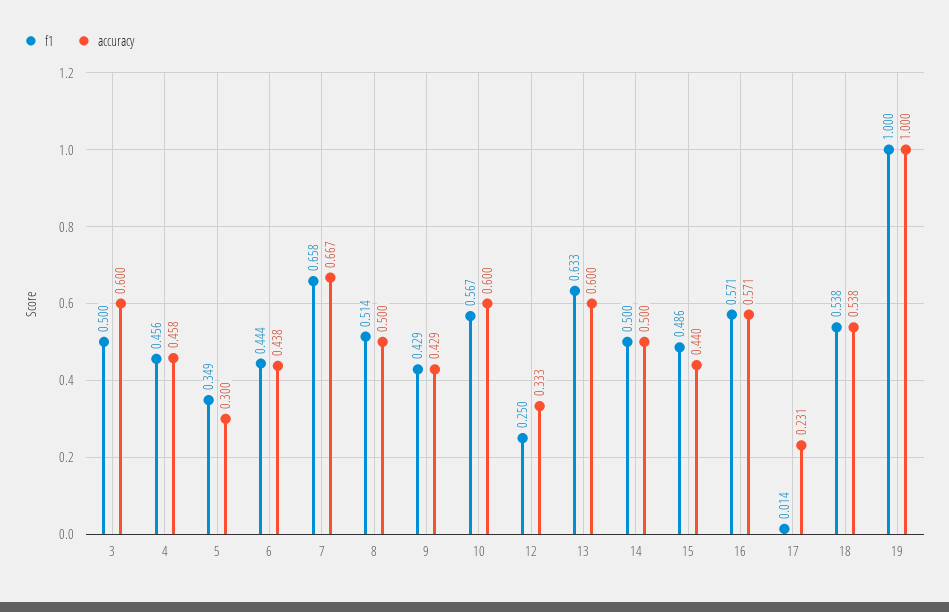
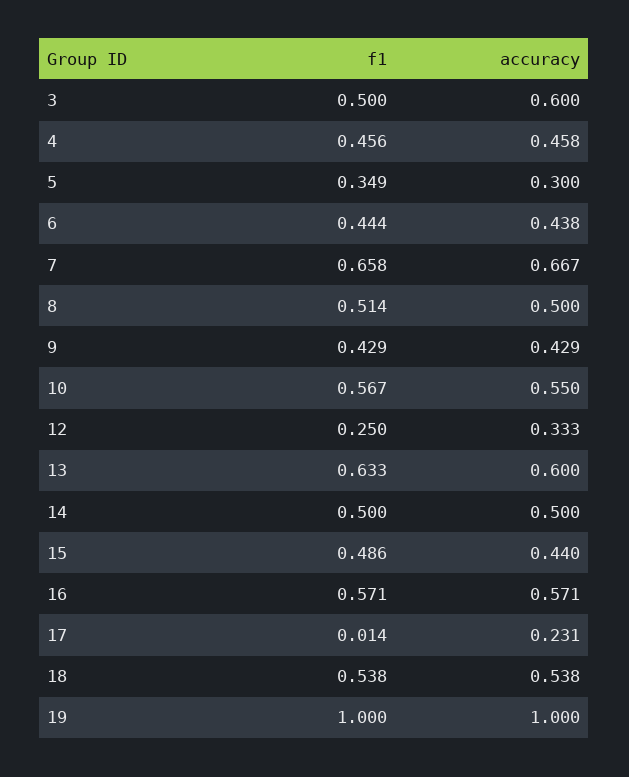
  {
    "f1": {
      "3": 0.5,
      "4": 0.456,
      "5": 0.349,
      "6": 0.444,
      "7": 0.658,
      "8": 0.514,
      "9": 0.429,
      "10": 0.567,
      "12": 0.25,
      "13": 0.633,
      "14": 0.5,
      "15": 0.486,
      "16": 0.571,
      "17": 0.014,
      "18": 0.538,
      "19": 1
    },
    "accuracy": {
      "3": 0.6,
      "4": 0.458,
      "5": 0.3,
      "6": 0.438,
      "7": 0.667,
      "8": 0.5,
      "9": 0.429,
-     "10": 0.6,
+     "10": 0.55,
      "12": 0.333,
      "13": 0.6,
      "14": 0.5,
      "15": 0.44,
      "16": 0.571,
      "17": 0.231,
      "18": 0.538,
      "19": 1
    }
  }

